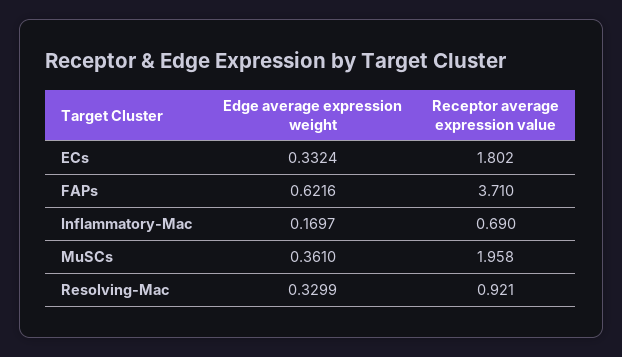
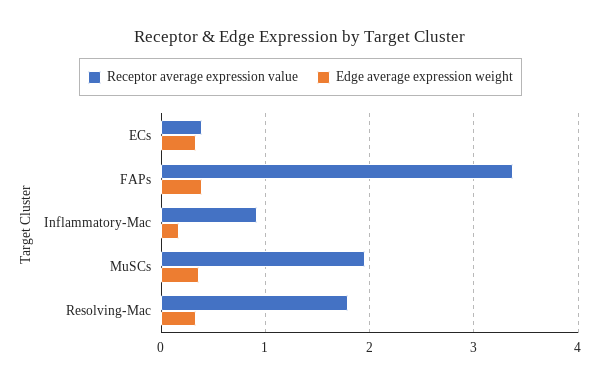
  {
    "Edge average expression weight": {
      "ECs": 0.3324,
-     "FAPs": 0.6216,
+     "FAPs": 0.4,
      "Inflammatory-Mac": 0.1697,
      "MuSCs": 0.361,
      "Resolving-Mac": 0.3299
    },
    "Receptor average expression value": {
-     "ECs": 1.802,
+     "ECs": 0.4,
-     "FAPs": 3.71,
+     "FAPs": 3.4,
-     "Inflammatory-Mac": 0.69,
+     "Inflammatory-Mac": 0.9,
      "MuSCs": 1.958,
-     "Resolving-Mac": 0.921
+     "Resolving-Mac": 1.8
    }
  }

